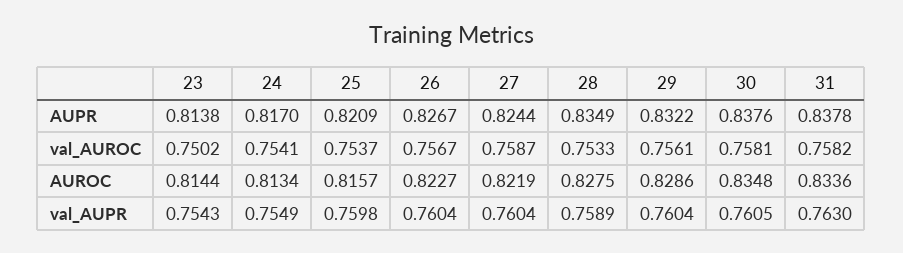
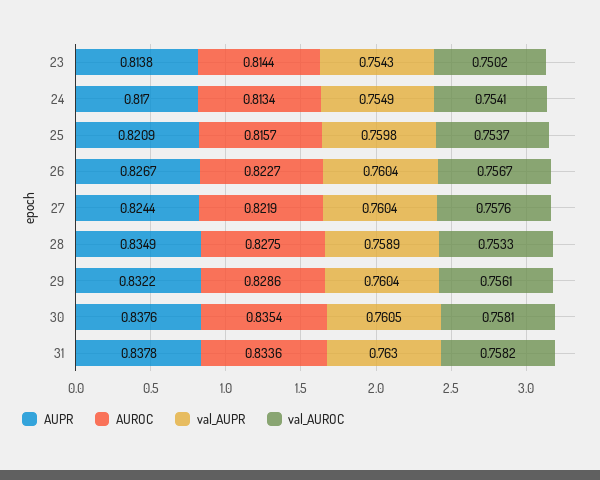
  {
    "AUPR": {
      "23": 0.8138,
      "24": 0.817,
      "25": 0.8209,
      "26": 0.8267,
      "27": 0.8244,
      "28": 0.8349,
      "29": 0.8322,
      "30": 0.8376,
      "31": 0.8378
    },
    "val_AUROC": {
      "23": 0.7502,
      "24": 0.7541,
      "25": 0.7537,
      "26": 0.7567,
-     "27": 0.7587,
+     "27": 0.7576,
      "28": 0.7533,
      "29": 0.7561,
      "30": 0.7581,
      "31": 0.7582
    },
    "AUROC": {
      "23": 0.8144,
      "24": 0.8134,
      "25": 0.8157,
      "26": 0.8227,
      "27": 0.8219,
      "28": 0.8275,
      "29": 0.8286,
-     "30": 0.8348,
+     "30": 0.8354,
      "31": 0.8336
    },
    "val_AUPR": {
      "23": 0.7543,
      "24": 0.7549,
      "25": 0.7598,
      "26": 0.7604,
      "27": 0.7604,
      "28": 0.7589,
      "29": 0.7604,
      "30": 0.7605,
      "31": 0.763
    }
  }

